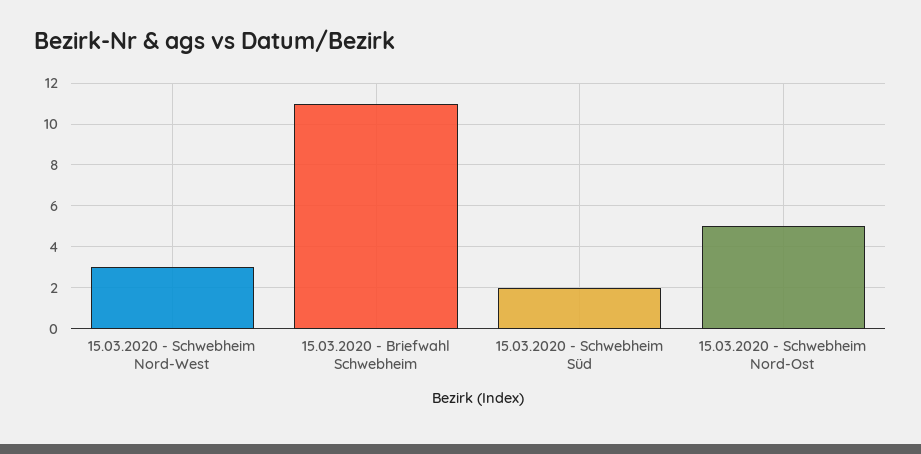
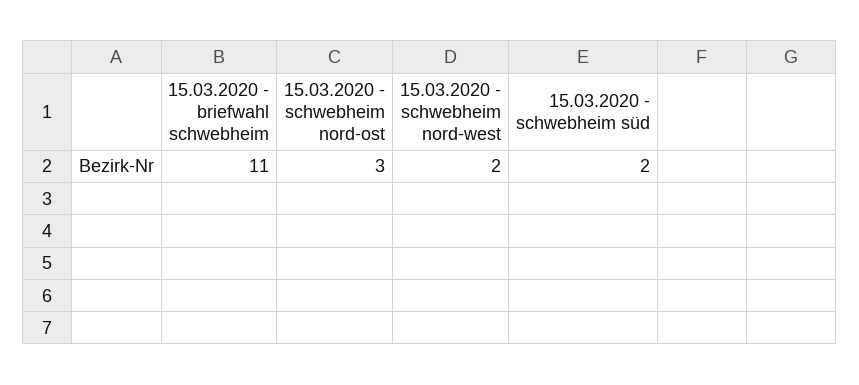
  {
-   "15.03.2020 - Schwebheim Nord-West": 3,
+   "15.03.2020 - Schwebheim Nord-West": 2,
    "15.03.2020 - Briefwahl Schwebheim": 11,
    "15.03.2020 - Schwebheim Süd": 2,
-   "15.03.2020 - Schwebheim Nord-Ost": 5
+   "15.03.2020 - Schwebheim Nord-Ost": 3
  }

